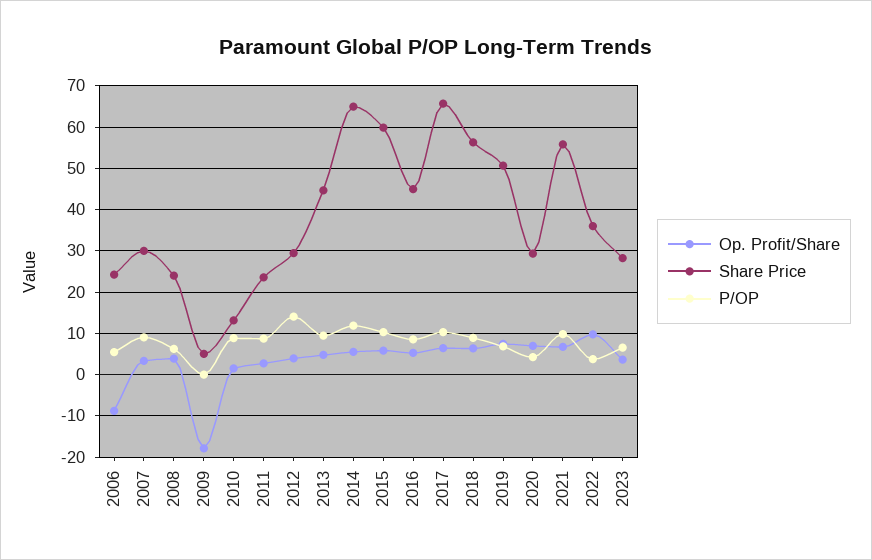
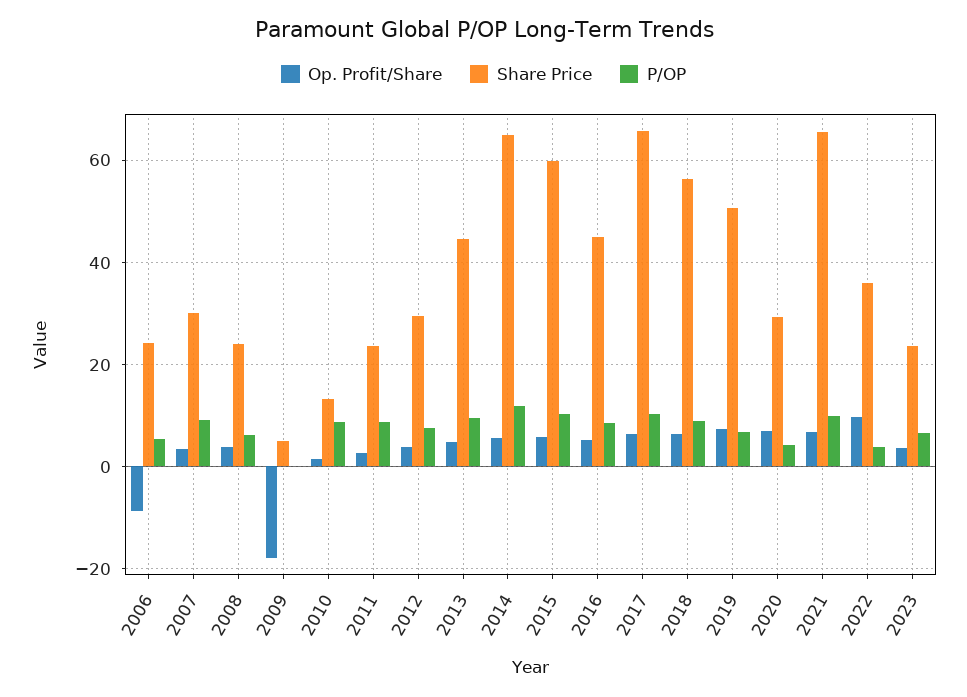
  {
    "Op. Profit/Share": {
      "2006": -8,
      "2007": 4,
      "2008": 4,
      "2009": -18,
      "2010": 2,
      "2011": 2,
      "2012": 4,
      "2013": 4,
      "2014": 6,
      "2015": 6,
      "2016": 6,
      "2017": 6,
      "2018": 6,
      "2019": 8,
      "2020": 6,
      "2021": 6,
      "2022": 10,
      "2023": 4
    },
    "Share Price": {
      "2006": 24,
      "2007": 30,
      "2008": 24,
      "2009": 4,
      "2010": 14,
      "2011": 24,
      "2012": 30,
      "2013": 44,
      "2014": 64,
      "2015": 60,
      "2016": 44,
      "2017": 66,
      "2018": 56,
      "2019": 50,
      "2020": 30,
-     "2021": 56,
+     "2021": 66,
      "2022": 36,
-     "2023": 28
+     "2023": 24
    },
    "P/OP": {
      "2006": 6,
      "2007": 10,
      "2008": 6,
      "2009": 0,
      "2010": 8,
      "2011": 8,
-     "2012": 14,
+     "2012": 8,
      "2013": 10,
      "2014": 12,
      "2015": 10,
      "2016": 8,
      "2017": 10,
      "2018": 8,
      "2019": 6,
      "2020": 4,
      "2021": 10,
      "2022": 4,
      "2023": 6
    }
  }

